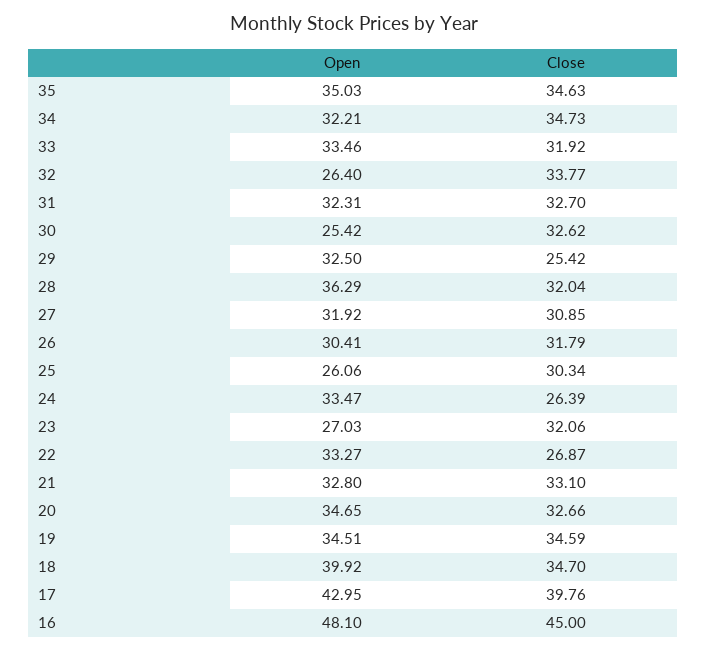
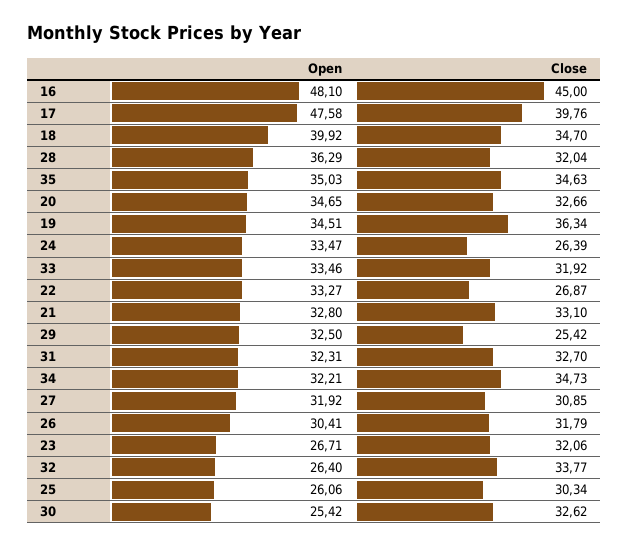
  {
    "Open": {
      "35": 35.03,
      "34": 32.21,
      "33": 33.46,
      "32": 26.4,
      "31": 32.31,
      "30": 25.42,
      "29": 32.5,
      "28": 36.29,
      "27": 31.92,
      "26": 30.41,
      "25": 26.06,
      "24": 33.47,
-     "23": 27.03,
+     "23": 26.71,
      "22": 33.27,
      "21": 32.8,
      "20": 34.65,
      "19": 34.51,
      "18": 39.92,
-     "17": 42.95,
+     "17": 47.58,
      "16": 48.1
    },
    "Close": {
      "35": 34.63,
      "34": 34.73,
      "33": 31.92,
      "32": 33.77,
      "31": 32.7,
      "30": 32.62,
      "29": 25.42,
      "28": 32.04,
      "27": 30.85,
      "26": 31.79,
      "25": 30.34,
      "24": 26.39,
      "23": 32.06,
      "22": 26.87,
      "21": 33.1,
      "20": 32.66,
-     "19": 34.59,
+     "19": 36.34,
      "18": 34.7,
      "17": 39.76,
      "16": 45
    }
  }

